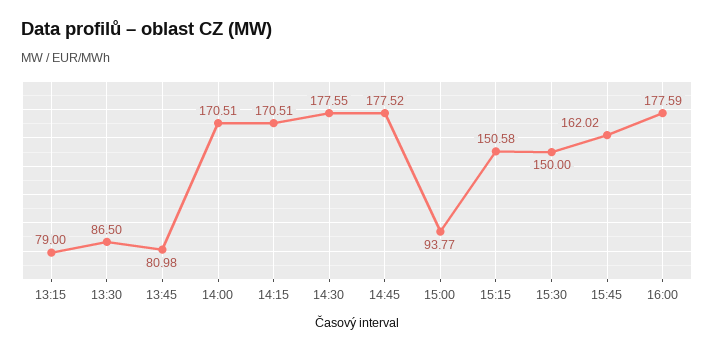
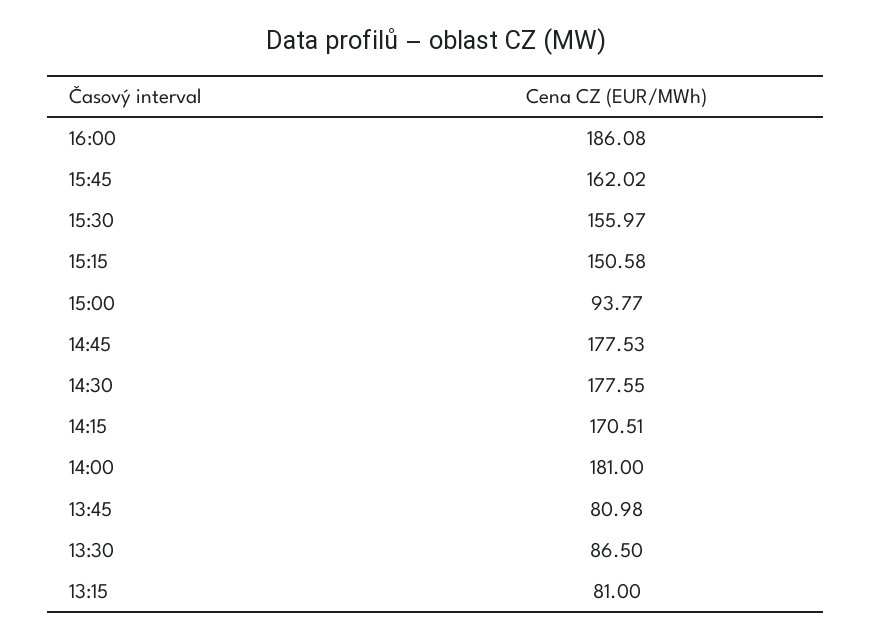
  {
-   "13:15": 79,
+   "13:15": 81,
    "13:30": 86.5,
    "13:45": 80.98,
-   "14:00": 170.51,
+   "14:00": 181,
    "14:15": 170.51,
    "14:30": 177.55,
-   "14:45": 177.52,
+   "14:45": 177.53,
    "15:00": 93.77,
    "15:15": 150.58,
-   "15:30": 150,
+   "15:30": 155.97,
    "15:45": 162.02,
-   "16:00": 177.59
+   "16:00": 186.08
  }

